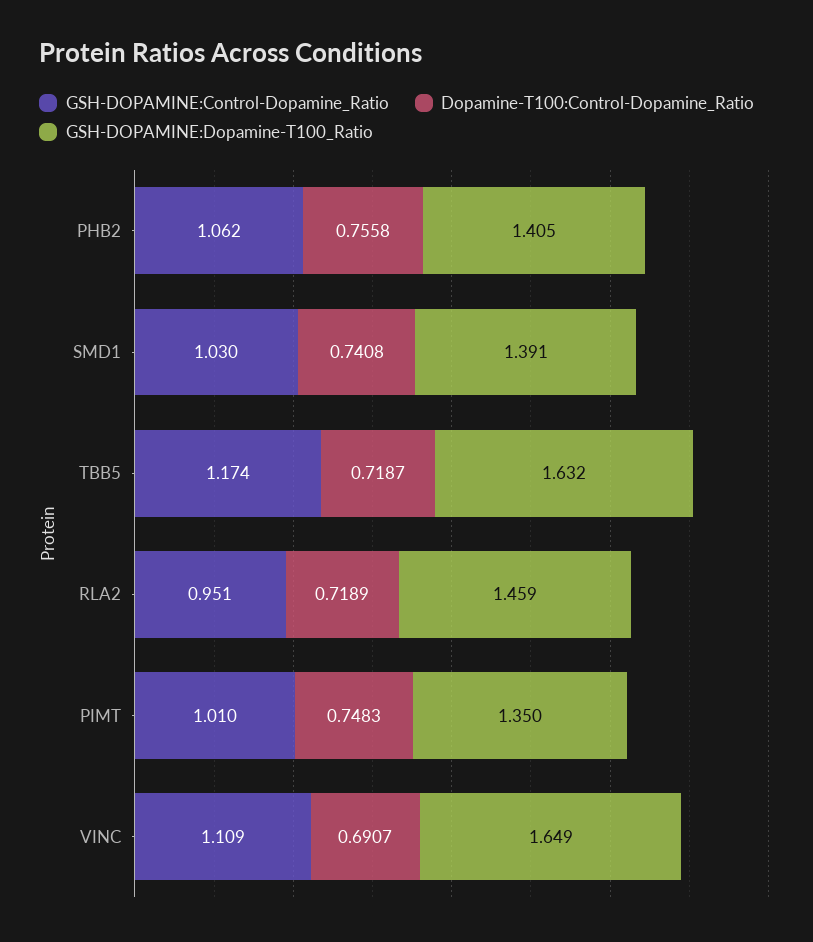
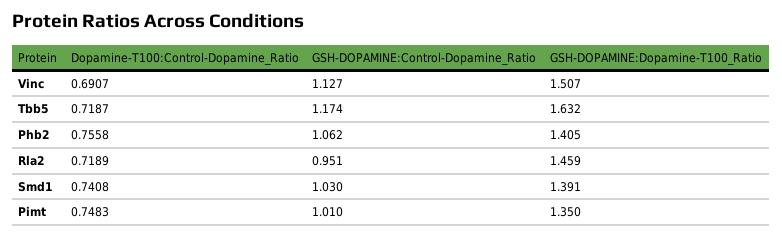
  {
    "GSH-DOPAMINE:Control-Dopamine_Ratio": {
      "PHB2": 1.062,
      "SMD1": 1.03,
      "TBB5": 1.174,
      "RLA2": 0.951,
      "PIMT": 1.01,
-     "VINC": 1.109
+     "VINC": 1.127
    },
    "Dopamine-T100:Control-Dopamine_Ratio": {
      "PHB2": 0.7558,
      "SMD1": 0.7408,
      "TBB5": 0.7187,
      "RLA2": 0.7189,
      "PIMT": 0.7483,
      "VINC": 0.6907
    },
    "GSH-DOPAMINE:Dopamine-T100_Ratio": {
      "PHB2": 1.405,
      "SMD1": 1.391,
      "TBB5": 1.632,
      "RLA2": 1.459,
      "PIMT": 1.35,
-     "VINC": 1.649
+     "VINC": 1.507
    }
  }

